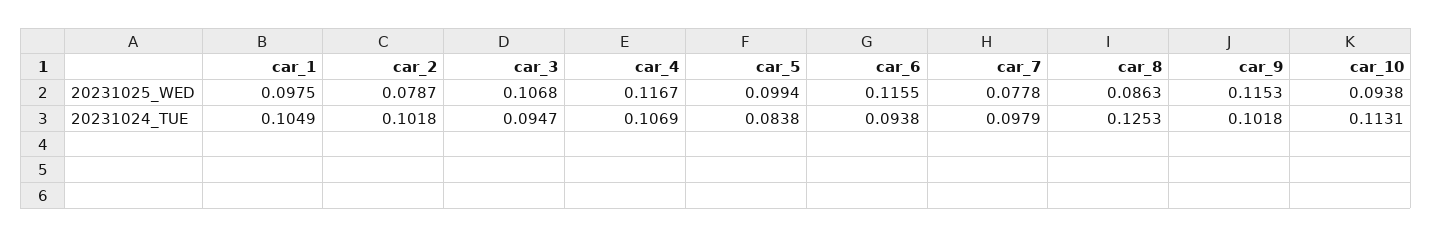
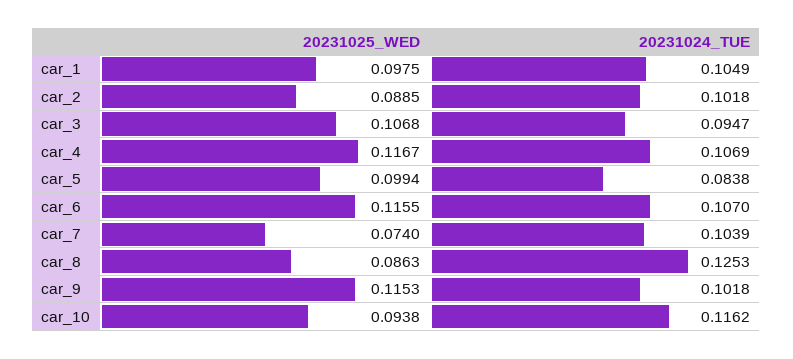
  {
    "car_1": {
      "20231025_WED": 0.0975,
      "20231024_TUE": 0.1049
    },
    "car_2": {
-     "20231025_WED": 0.0787,
+     "20231025_WED": 0.0885,
      "20231024_TUE": 0.1018
    },
    "car_3": {
      "20231025_WED": 0.1068,
      "20231024_TUE": 0.0947
    },
    "car_4": {
      "20231025_WED": 0.1167,
      "20231024_TUE": 0.1069
    },
    "car_5": {
      "20231025_WED": 0.0994,
      "20231024_TUE": 0.0838
    },
    "car_6": {
      "20231025_WED": 0.1155,
-     "20231024_TUE": 0.0938
+     "20231024_TUE": 0.107
    },
    "car_7": {
-     "20231025_WED": 0.0778,
+     "20231025_WED": 0.074,
-     "20231024_TUE": 0.0979
+     "20231024_TUE": 0.1039
    },
    "car_8": {
      "20231025_WED": 0.0863,
      "20231024_TUE": 0.1253
    },
    "car_9": {
      "20231025_WED": 0.1153,
      "20231024_TUE": 0.1018
    },
    "car_10": {
      "20231025_WED": 0.0938,
-     "20231024_TUE": 0.1131
+     "20231024_TUE": 0.1162
    }
  }

